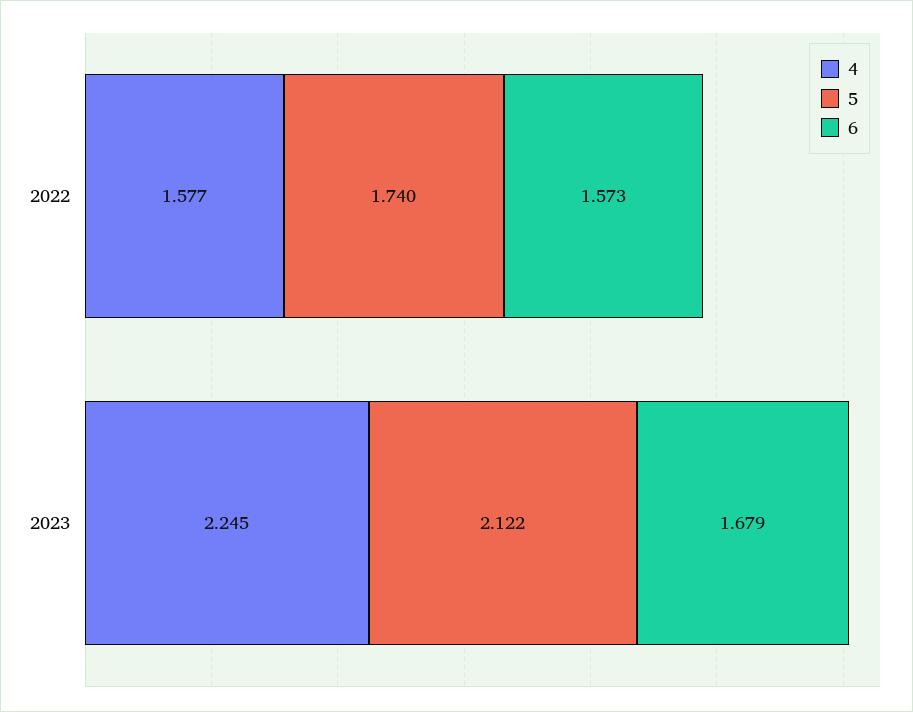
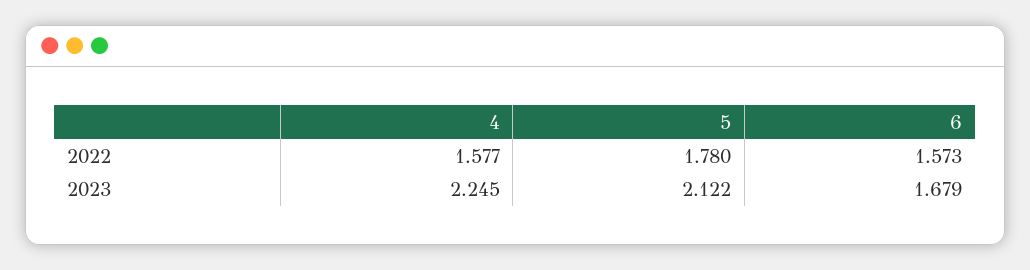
  {
    "4": {
      "2022": 1.577,
      "2023": 2.245
    },
    "5": {
-     "2022": 1.74,
+     "2022": 1.78,
      "2023": 2.122
    },
    "6": {
      "2022": 1.573,
      "2023": 1.679
    }
  }

